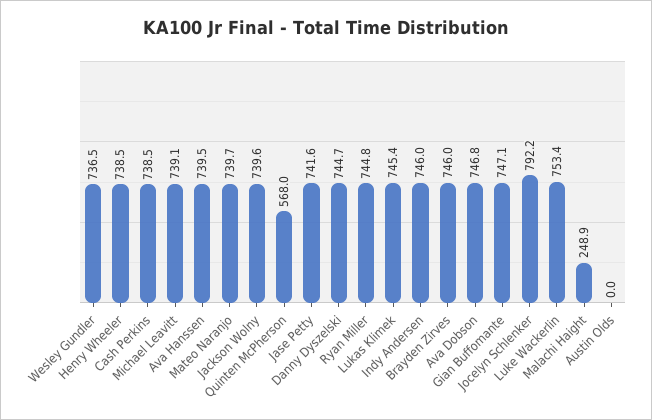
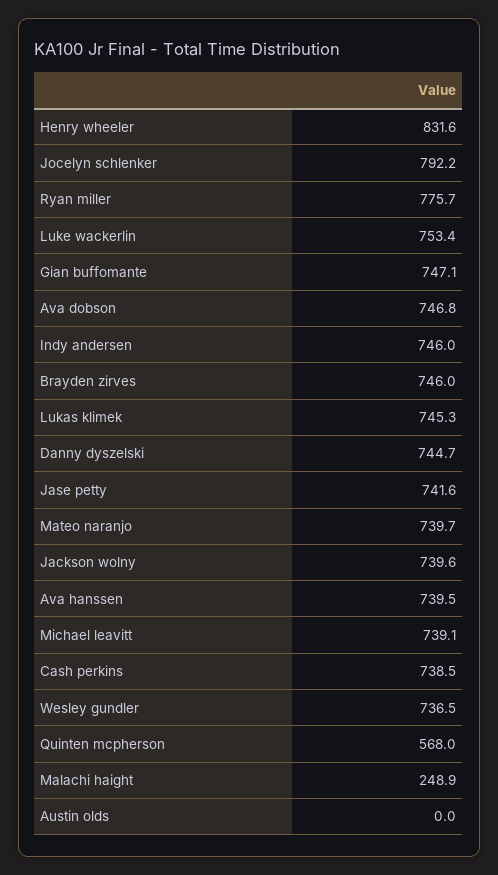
  {
    "Wesley Gundler": 736.5,
-   "Henry Wheeler": 738.5,
+   "Henry Wheeler": 831.6,
    "Cash Perkins": 738.5,
    "Michael Leavitt": 739.1,
    "Ava Hanssen": 739.5,
    "Mateo Naranjo": 739.7,
    "Jackson Wolny": 739.6,
    "Quinten McPherson": 568,
    "Jase Petty": 741.6,
    "Danny Dyszelski": 744.7,
-   "Ryan Miller": 744.8,
+   "Ryan Miller": 775.7,
-   "Lukas Klimek": 745.4,
+   "Lukas Klimek": 745.3,
    "Indy Andersen": 746,
    "Brayden Zirves": 746,
    "Ava Dobson": 746.8,
    "Gian Buffomante": 747.1,
    "Jocelyn Schlenker": 792.2,
    "Luke Wackerlin": 753.4,
    "Malachi Haight": 248.9,
    "Austin Olds": 0
  }

